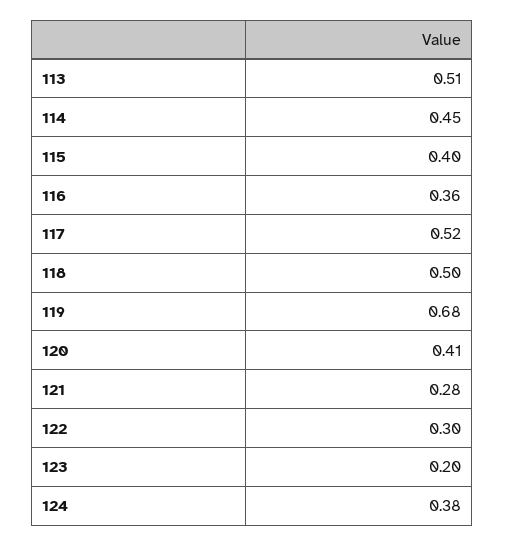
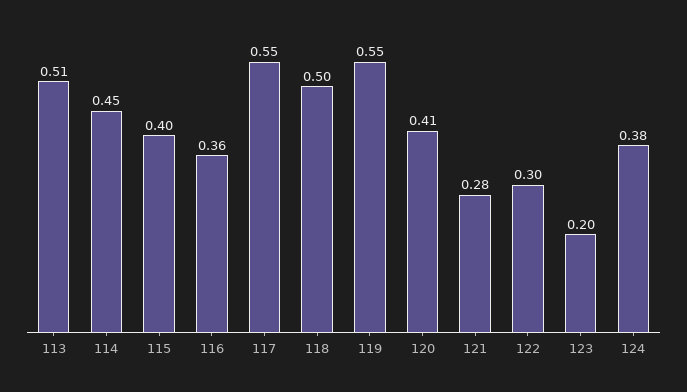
  {
    "113": 0.51,
    "114": 0.45,
    "115": 0.4,
    "116": 0.36,
-   "117": 0.52,
+   "117": 0.55,
    "118": 0.5,
-   "119": 0.68,
+   "119": 0.55,
    "120": 0.41,
    "121": 0.28,
    "122": 0.3,
    "123": 0.2,
    "124": 0.38
  }

